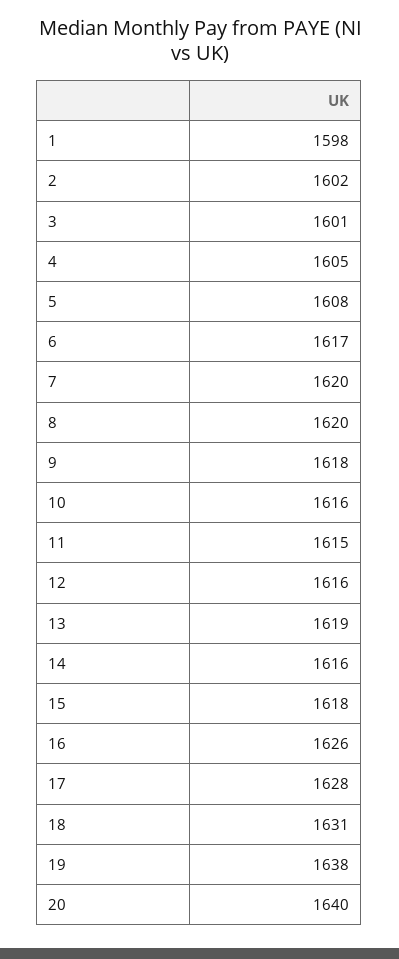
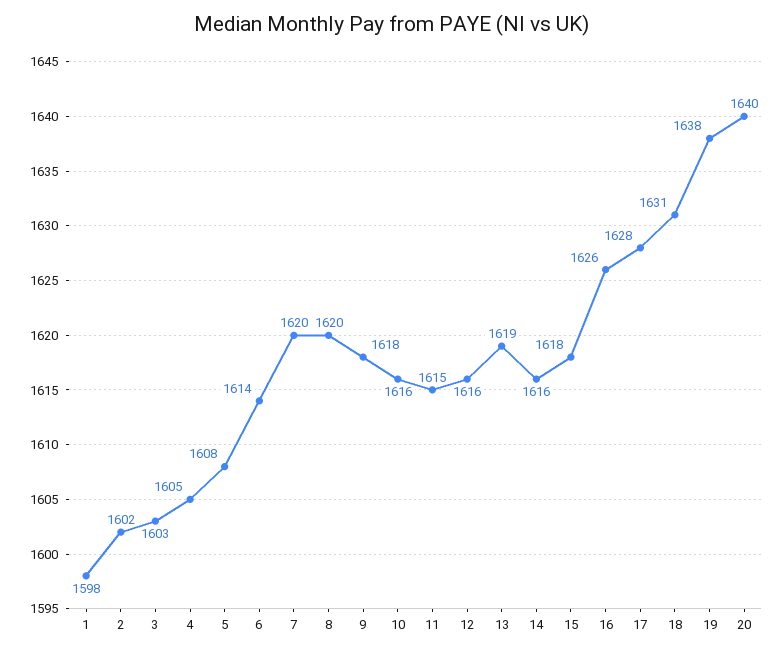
  {
    "1": 1598,
    "2": 1602,
-   "3": 1601,
+   "3": 1603,
    "4": 1605,
    "5": 1608,
-   "6": 1617,
+   "6": 1614,
    "7": 1620,
    "8": 1620,
    "9": 1618,
    "10": 1616,
    "11": 1615,
    "12": 1616,
    "13": 1619,
    "14": 1616,
    "15": 1618,
    "16": 1626,
    "17": 1628,
    "18": 1631,
    "19": 1638,
    "20": 1640
  }

